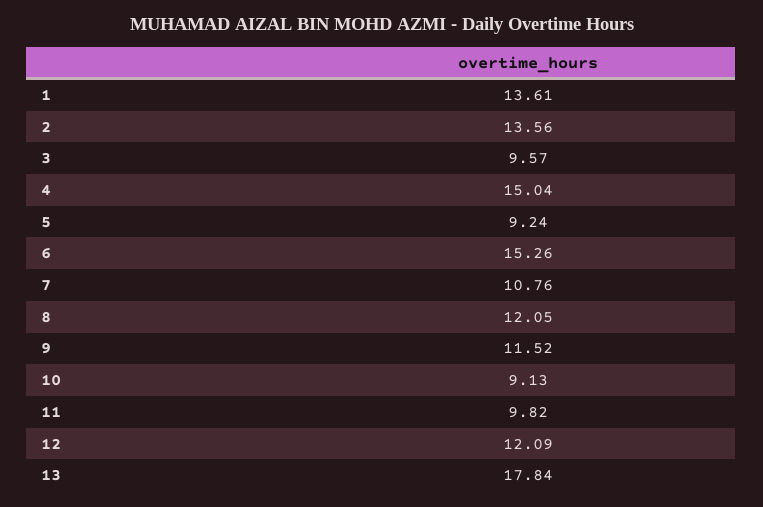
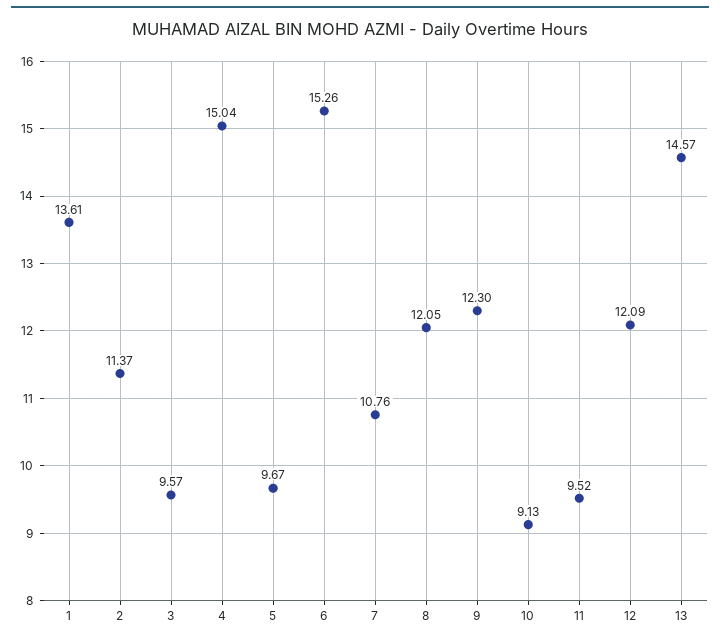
  {
    "1": 13.61,
-   "2": 13.56,
+   "2": 11.37,
    "3": 9.57,
    "4": 15.04,
-   "5": 9.24,
+   "5": 9.67,
    "6": 15.26,
    "7": 10.76,
    "8": 12.05,
-   "9": 11.52,
+   "9": 12.3,
    "10": 9.13,
-   "11": 9.82,
+   "11": 9.52,
    "12": 12.09,
-   "13": 17.84
+   "13": 14.57
  }

